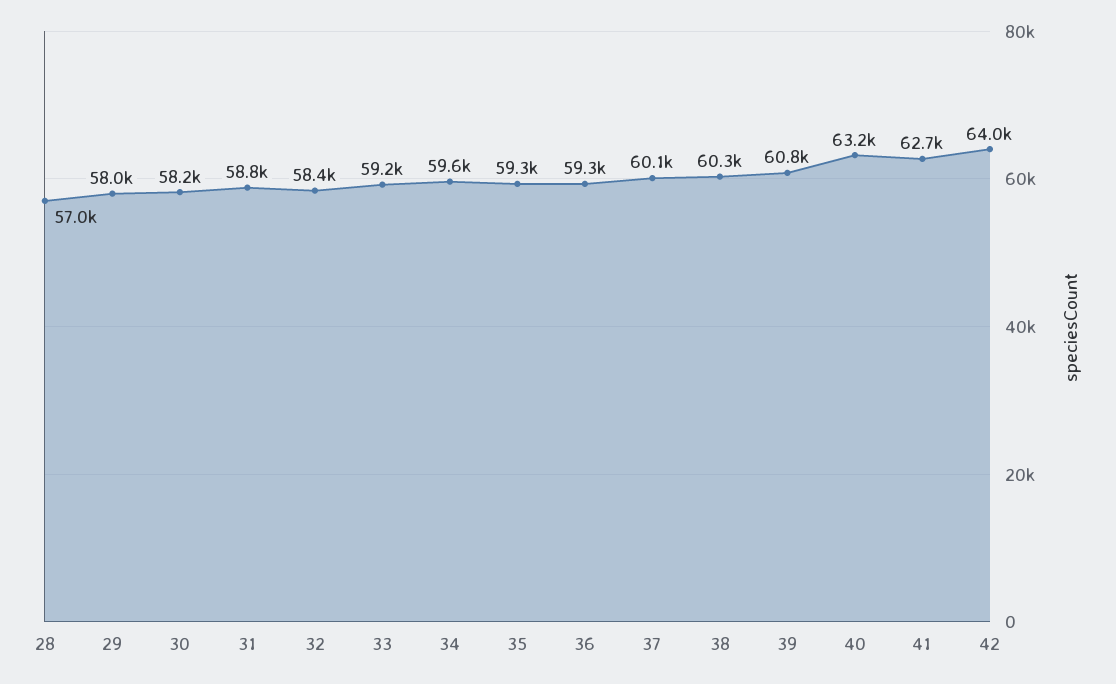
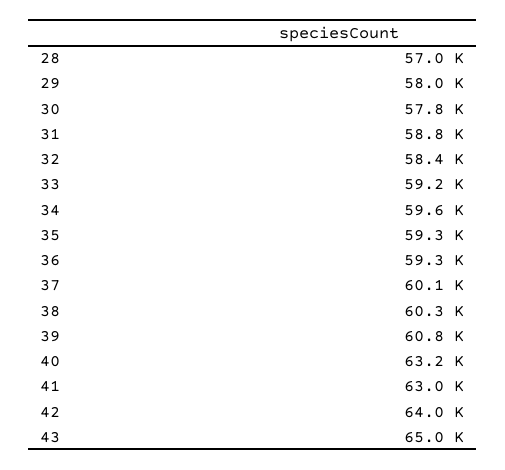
  {
    "28": 57000,
    "29": 58000,
-   "30": 58200,
+   "30": 57800,
    "31": 58800,
    "32": 58400,
    "33": 59200,
    "34": 59600,
    "35": 59300,
    "36": 59300,
    "37": 60100,
    "38": 60300,
    "39": 60800,
    "40": 63200,
-   "41": 62700,
+   "41": 63000,
-   "42": 64000
+   "42": 64000,
+   "43": 65000
  }

